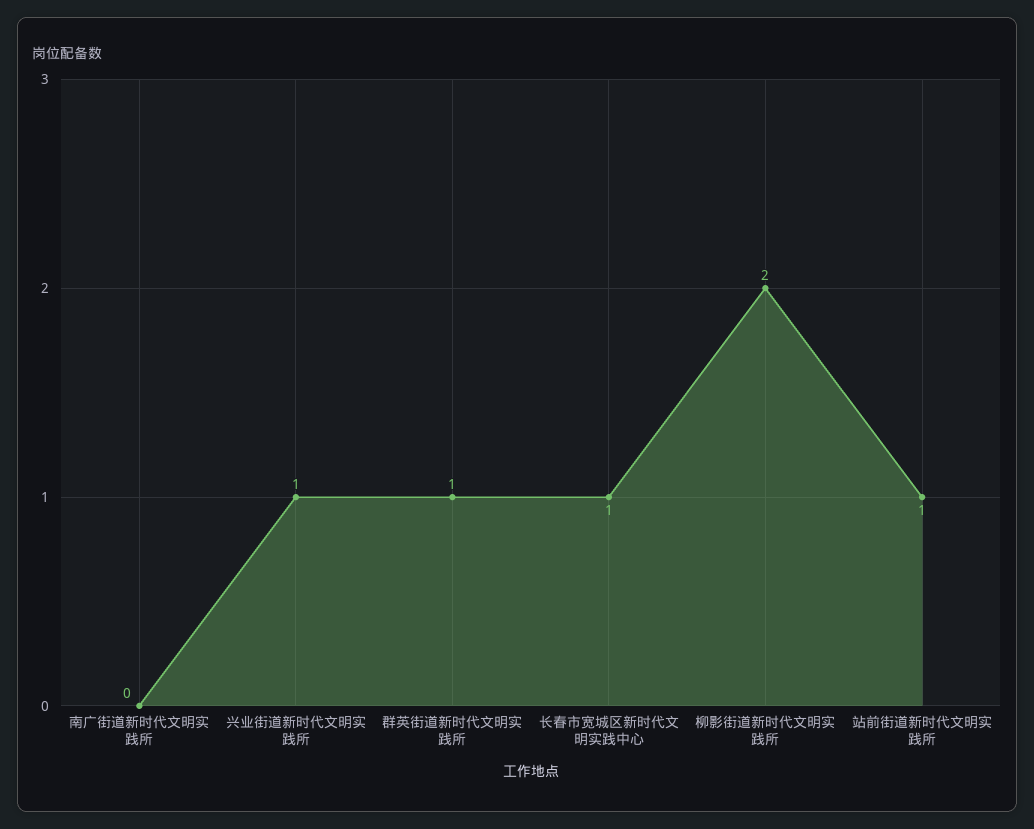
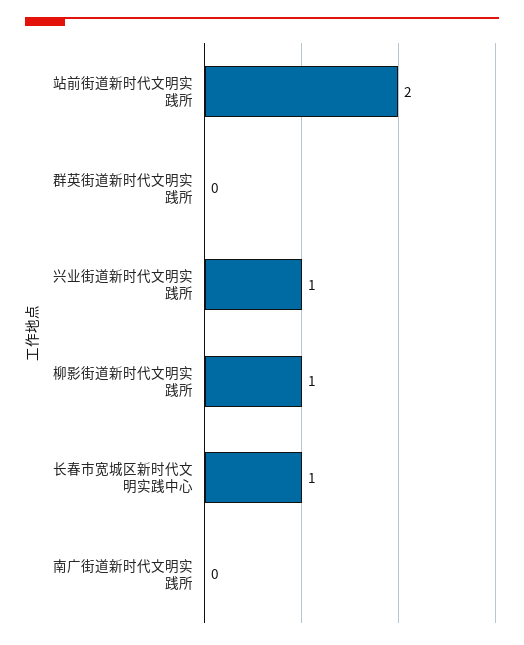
  {
    "南广街道新时代文明实践所": 0,
    "兴业街道新时代文明实践所": 1,
-   "群英街道新时代文明实践所": 1,
+   "群英街道新时代文明实践所": 0,
    "长春市宽城区新时代文明实践中心": 1,
-   "柳影街道新时代文明实践所": 2,
+   "柳影街道新时代文明实践所": 1,
-   "站前街道新时代文明实践所": 1
+   "站前街道新时代文明实践所": 2
  }

